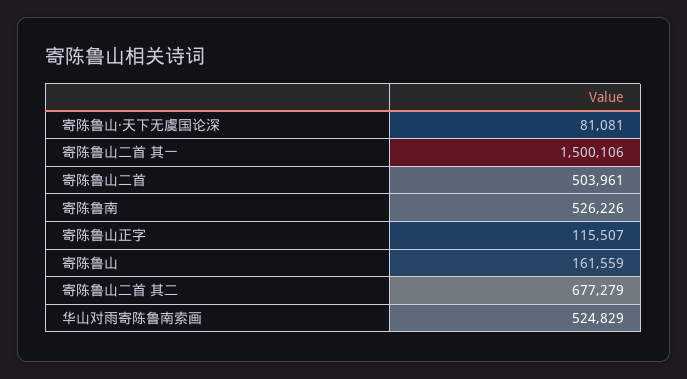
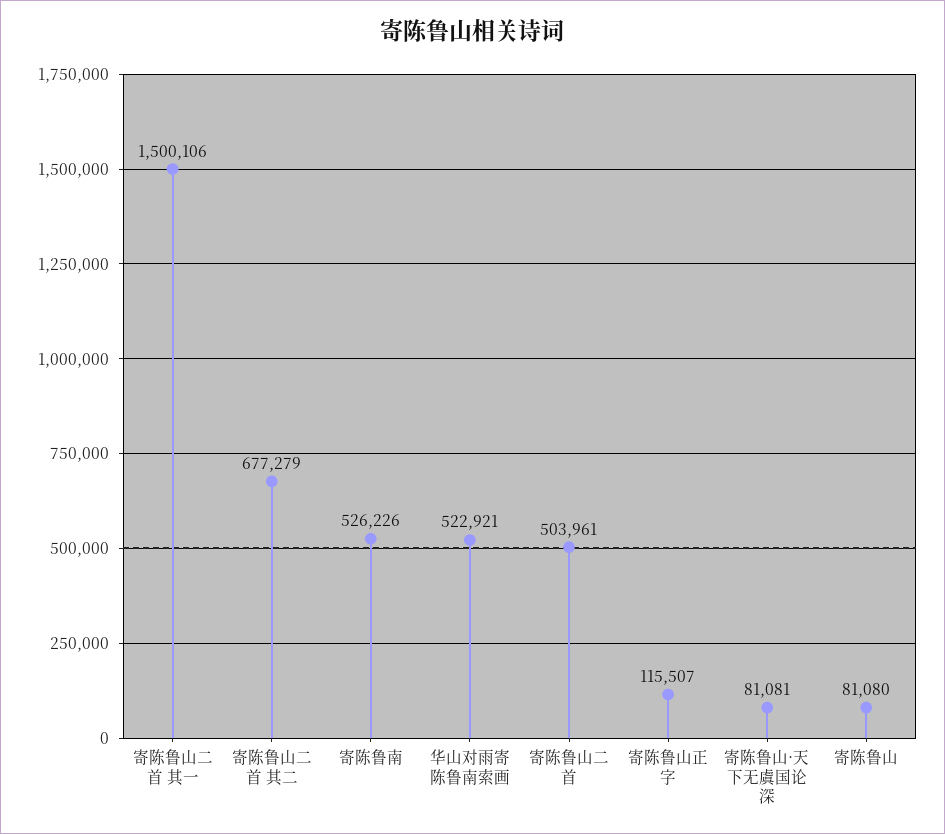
  {
    "寄陈鲁山·天下无虞国论深": 81081,
    "寄陈鲁山二首 其一": 1500106,
    "寄陈鲁山二首": 503961,
    "寄陈鲁南": 526226,
    "寄陈鲁山正字": 115507,
-   "寄陈鲁山": 161559,
+   "寄陈鲁山": 81080,
    "寄陈鲁山二首 其二": 677279,
-   "华山对雨寄陈鲁南索画": 524829
+   "华山对雨寄陈鲁南索画": 522921
  }

